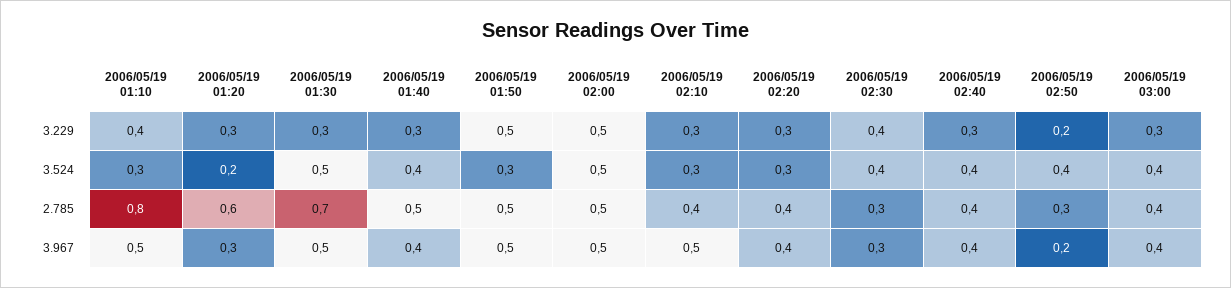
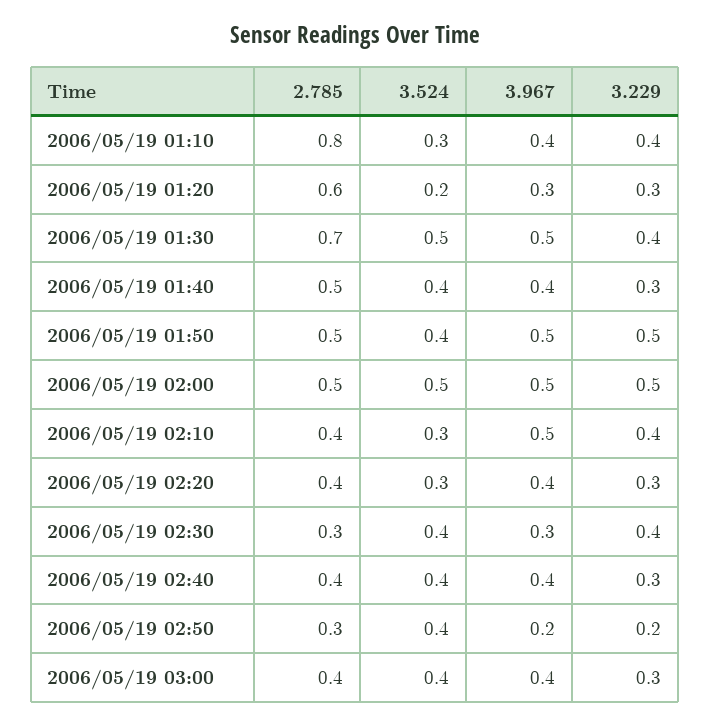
  {
    "2006/05/19 01:10": {
      "3.229": 0.4,
      "3.524": 0.3,
      "2.785": 0.8,
-     "3.967": 0.5
+     "3.967": 0.4
    },
    "2006/05/19 01:20": {
      "3.229": 0.3,
      "3.524": 0.2,
      "2.785": 0.6,
      "3.967": 0.3
    },
    "2006/05/19 01:30": {
-     "3.229": 0.3,
+     "3.229": 0.4,
      "3.524": 0.5,
      "2.785": 0.7,
      "3.967": 0.5
    },
    "2006/05/19 01:40": {
      "3.229": 0.3,
      "3.524": 0.4,
      "2.785": 0.5,
      "3.967": 0.4
    },
    "2006/05/19 01:50": {
      "3.229": 0.5,
-     "3.524": 0.3,
+     "3.524": 0.4,
      "2.785": 0.5,
      "3.967": 0.5
    },
    "2006/05/19 02:00": {
      "3.229": 0.5,
      "3.524": 0.5,
      "2.785": 0.5,
      "3.967": 0.5
    },
    "2006/05/19 02:10": {
-     "3.229": 0.3,
+     "3.229": 0.4,
      "3.524": 0.3,
      "2.785": 0.4,
      "3.967": 0.5
    },
    "2006/05/19 02:20": {
      "3.229": 0.3,
      "3.524": 0.3,
      "2.785": 0.4,
      "3.967": 0.4
    },
    "2006/05/19 02:30": {
      "3.229": 0.4,
      "3.524": 0.4,
      "2.785": 0.3,
      "3.967": 0.3
    },
    "2006/05/19 02:40": {
      "3.229": 0.3,
      "3.524": 0.4,
      "2.785": 0.4,
      "3.967": 0.4
    },
    "2006/05/19 02:50": {
      "3.229": 0.2,
      "3.524": 0.4,
      "2.785": 0.3,
      "3.967": 0.2
    },
    "2006/05/19 03:00": {
      "3.229": 0.3,
      "3.524": 0.4,
      "2.785": 0.4,
      "3.967": 0.4
    }
  }

